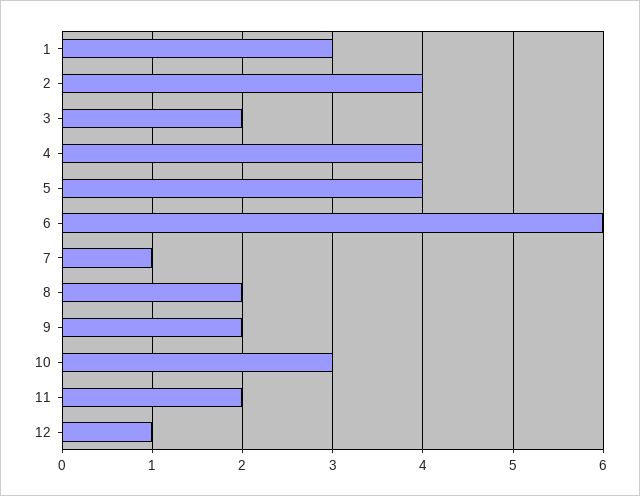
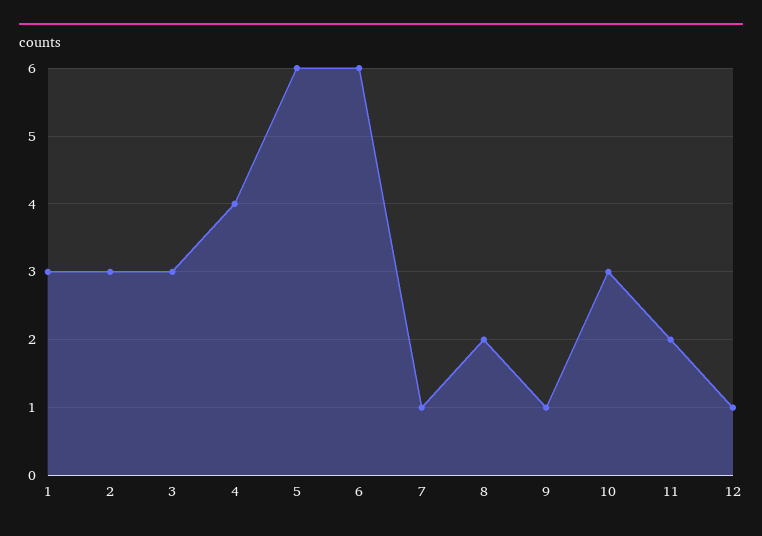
  {
    "1": 3,
-   "2": 4,
+   "2": 3,
-   "3": 2,
+   "3": 3,
    "4": 4,
-   "5": 4,
+   "5": 6,
    "6": 6,
    "7": 1,
    "8": 2,
-   "9": 2,
+   "9": 1,
    "10": 3,
    "11": 2,
    "12": 1
  }

